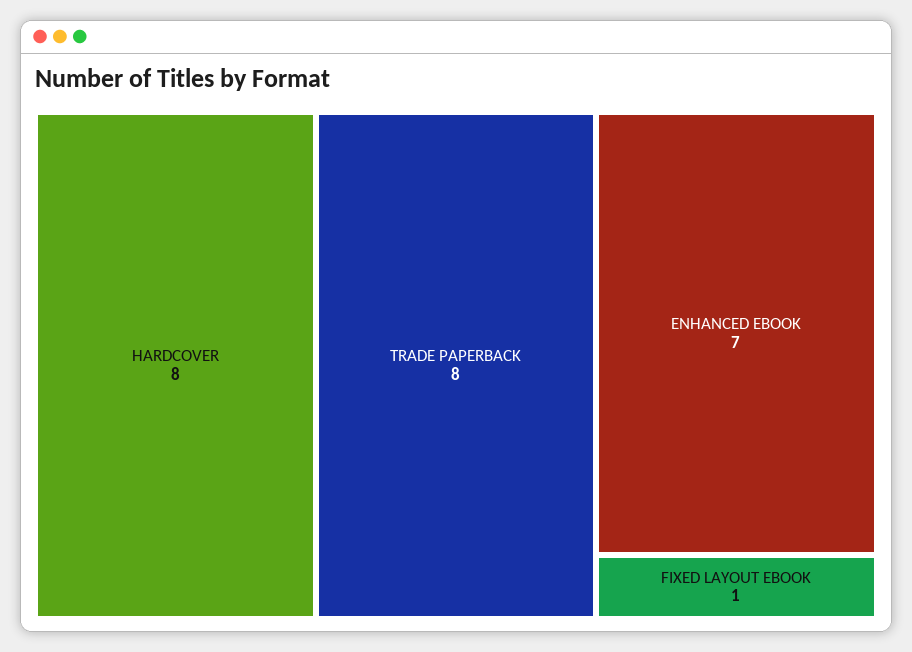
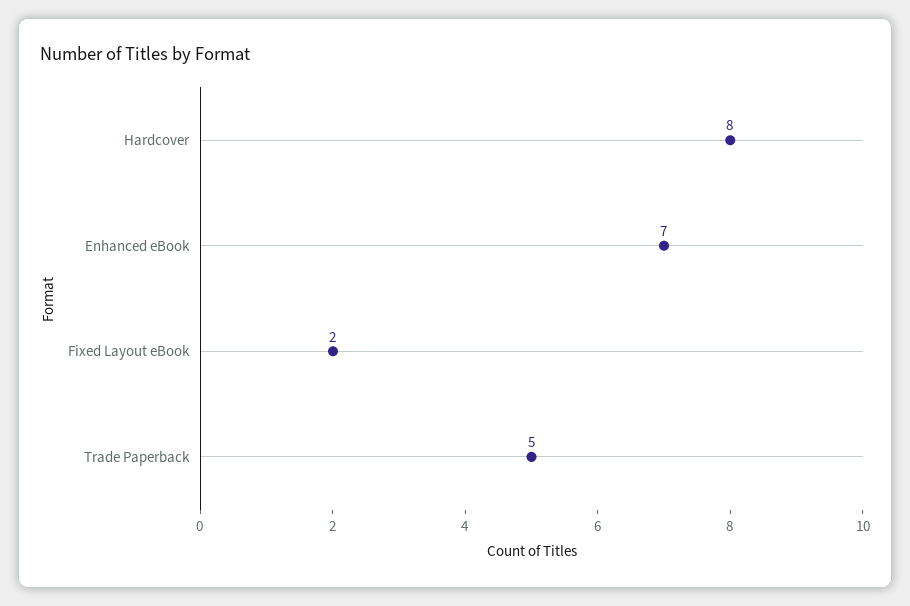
  {
    "HARDCOVER": 8,
-   "TRADE PAPERBACK": 8,
+   "TRADE PAPERBACK": 5,
    "ENHANCED EBOOK": 7,
-   "FIXED LAYOUT EBOOK": 1
+   "FIXED LAYOUT EBOOK": 2
  }

